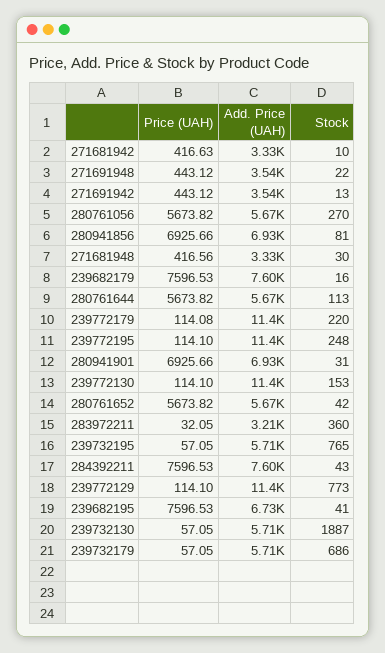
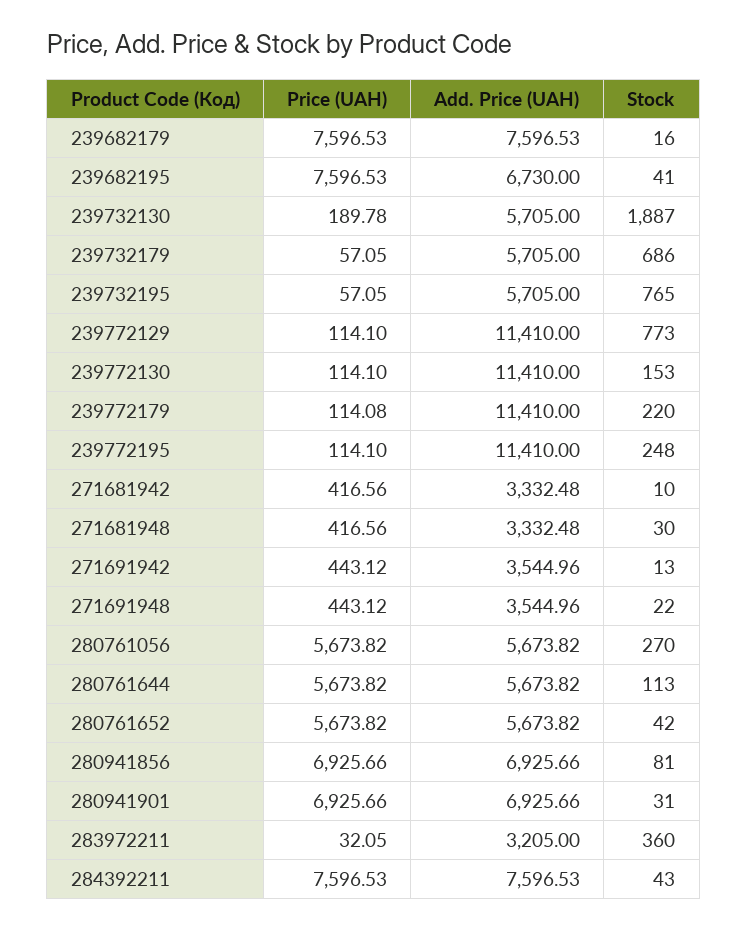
  {
    "Price (UAH)": {
-     "271681942": 416.63,
+     "271681942": 416.56,
      "271691948": 443.12,
      "271691942": 443.12,
      "280761056": 5673.82,
      "280941856": 6925.66,
      "271681948": 416.56,
      "239682179": 7596.53,
      "280761644": 5673.82,
      "239772179": 114.08,
      "239772195": 114.1,
      "280941901": 6925.66,
      "239772130": 114.1,
      "280761652": 5673.82,
      "283972211": 32.05,
      "239732195": 57.05,
      "284392211": 7596.53,
      "239772129": 114.1,
      "239682195": 7596.53,
-     "239732130": 57.05,
+     "239732130": 189.78,
      "239732179": 57.05
    },
    "Add. Price (UAH)": {
      "271681942": 3332.48,
      "271691948": 3544.96,
      "271691942": 3544.96,
      "280761056": 5673.82,
      "280941856": 6925.66,
      "271681948": 3332.48,
      "239682179": 7596.53,
      "280761644": 5673.82,
      "239772179": 11410,
      "239772195": 11410,
      "280941901": 6925.66,
      "239772130": 11410,
      "280761652": 5673.82,
      "283972211": 3205,
      "239732195": 5705,
      "284392211": 7596.53,
      "239772129": 11410,
      "239682195": 6730,
      "239732130": 5705,
      "239732179": 5705
    },
    "Stock": {
      "271681942": 10,
      "271691948": 22,
      "271691942": 13,
      "280761056": 270,
      "280941856": 81,
      "271681948": 30,
      "239682179": 16,
      "280761644": 113,
      "239772179": 220,
      "239772195": 248,
      "280941901": 31,
      "239772130": 153,
      "280761652": 42,
      "283972211": 360,
      "239732195": 765,
      "284392211": 43,
      "239772129": 773,
      "239682195": 41,
      "239732130": 1887,
      "239732179": 686
    }
  }

